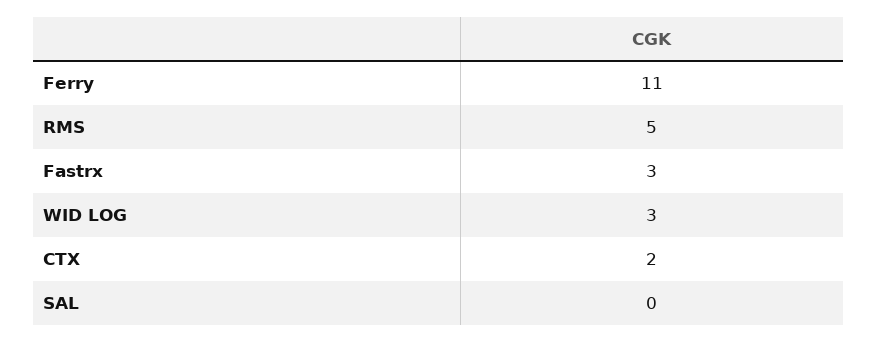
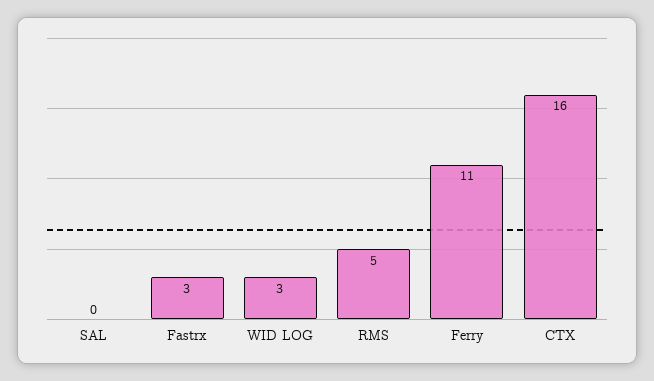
  {
    "Ferry": 11,
    "RMS": 5,
    "Fastrx": 3,
    "WID LOG": 3,
-   "CTX": 2,
+   "CTX": 16,
    "SAL": 0
  }

